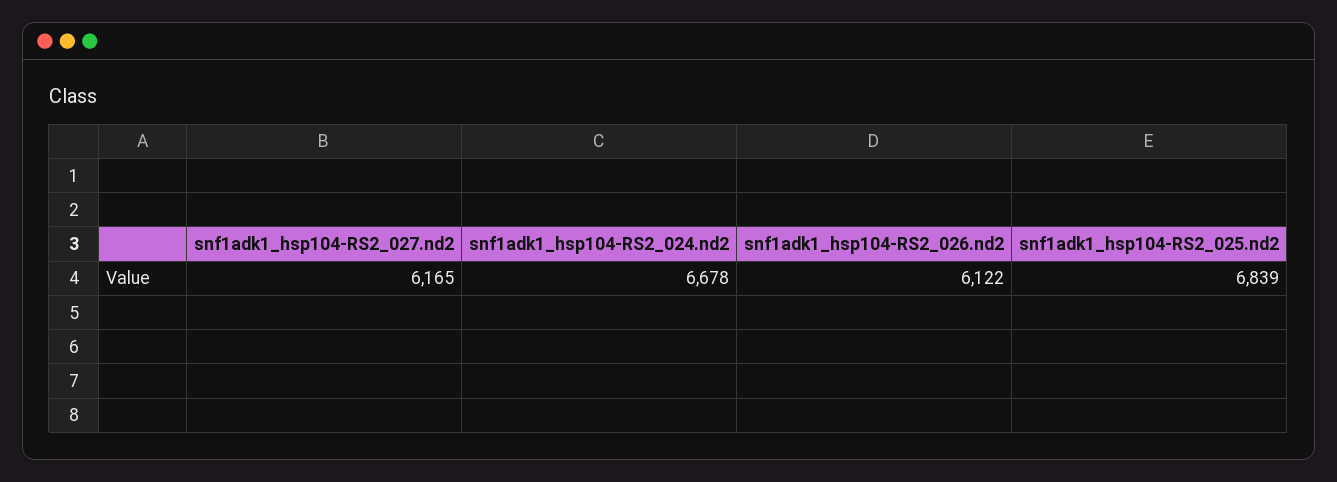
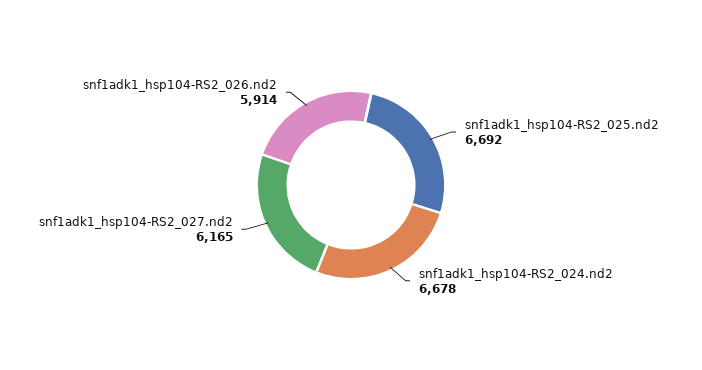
  {
    "snf1adk1_hsp104-RS2_027.nd2": 6165,
    "snf1adk1_hsp104-RS2_024.nd2": 6678,
-   "snf1adk1_hsp104-RS2_026.nd2": 6122,
+   "snf1adk1_hsp104-RS2_026.nd2": 5914,
-   "snf1adk1_hsp104-RS2_025.nd2": 6839
+   "snf1adk1_hsp104-RS2_025.nd2": 6692
  }

